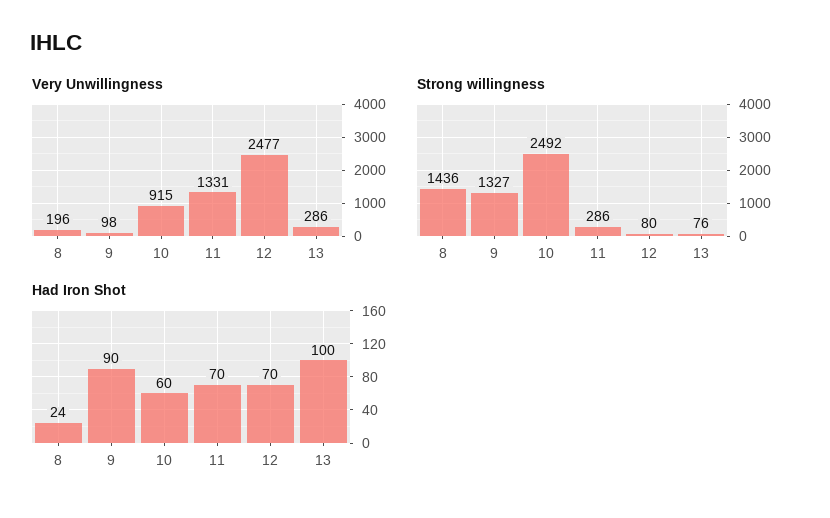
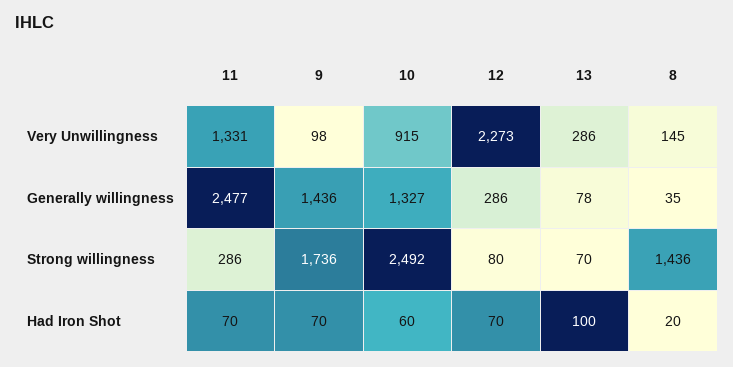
  {
    "Very Unwillingness": {
-     "8": 196,
+     "8": 145,
      "9": 98,
      "10": 915,
      "11": 1331,
-     "12": 2477,
+     "12": 2273,
      "13": 286
    },
    "Strong willingness": {
      "8": 1436,
-     "9": 1327,
+     "9": 1736,
      "10": 2492,
      "11": 286,
      "12": 80,
-     "13": 76
+     "13": 70
    },
    "Had Iron Shot": {
-     "8": 24,
+     "8": 20,
-     "9": 90,
+     "9": 70,
      "10": 60,
      "11": 70,
      "12": 70,
      "13": 100
-   }
+   },
+   "Generally willingness": {
+     "11": 2477,
+     "9": 1436,
+     "10": 1327,
+     "12": 286,
+     "13": 78,
+     "8": 35
+   }
  }

